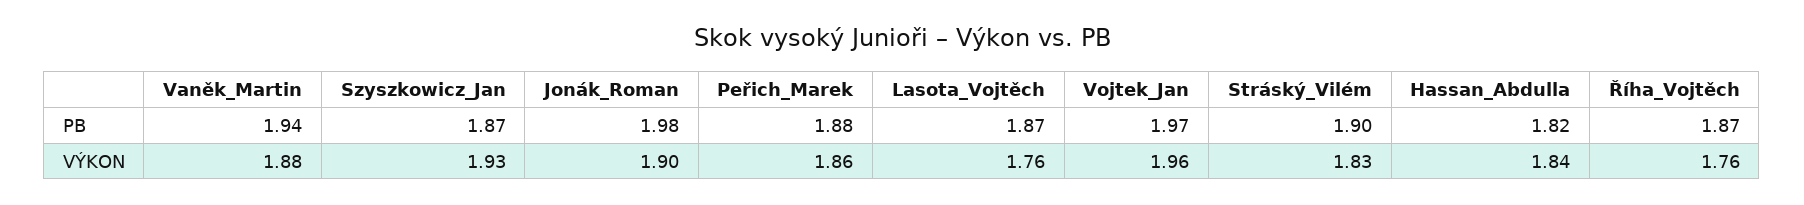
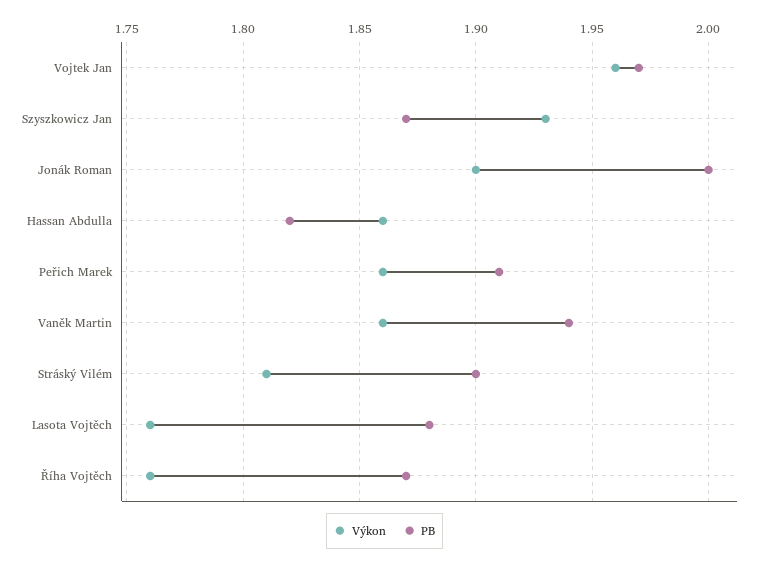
  {
    "PB": {
      "Vaněk_Martin": 1.94,
      "Szyszkowicz_Jan": 1.87,
-     "Jonák_Roman": 1.98,
+     "Jonák_Roman": 2,
-     "Peřich_Marek": 1.88,
+     "Peřich_Marek": 1.91,
-     "Lasota_Vojtěch": 1.87,
+     "Lasota_Vojtěch": 1.88,
      "Vojtek_Jan": 1.97,
      "Stráský_Vilém": 1.9,
      "Hassan_Abdulla": 1.82,
      "Říha_Vojtěch": 1.87
    },
    "VÝKON": {
-     "Vaněk_Martin": 1.88,
+     "Vaněk_Martin": 1.86,
      "Szyszkowicz_Jan": 1.93,
      "Jonák_Roman": 1.9,
      "Peřich_Marek": 1.86,
      "Lasota_Vojtěch": 1.76,
      "Vojtek_Jan": 1.96,
-     "Stráský_Vilém": 1.83,
+     "Stráský_Vilém": 1.81,
-     "Hassan_Abdulla": 1.84,
+     "Hassan_Abdulla": 1.86,
      "Říha_Vojtěch": 1.76
    }
  }

